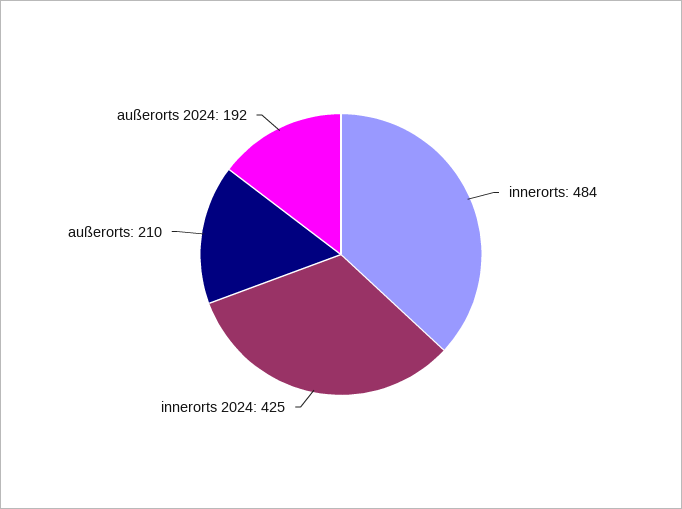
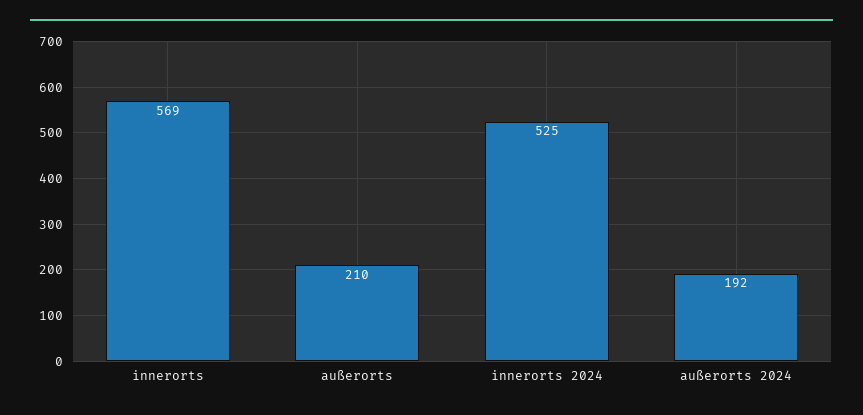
  {
-   "innerorts": 484,
+   "innerorts": 569,
-   "innerorts 2024": 425,
+   "innerorts 2024": 525,
    "außerorts": 210,
    "außerorts 2024": 192
  }

